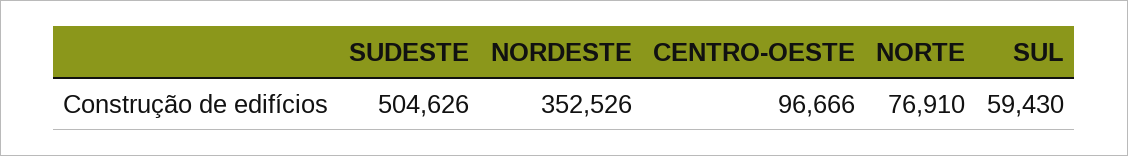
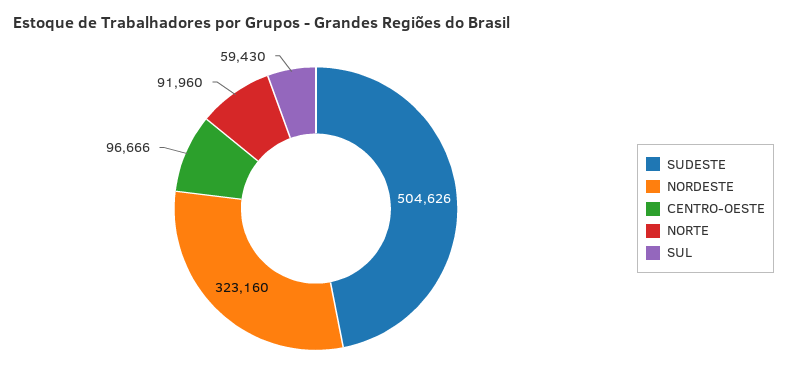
  {
    "SUDESTE": 504626,
-   "NORDESTE": 352526,
+   "NORDESTE": 323160,
    "CENTRO-OESTE": 96666,
-   "NORTE": 76910,
+   "NORTE": 91960,
    "SUL": 59430
  }

